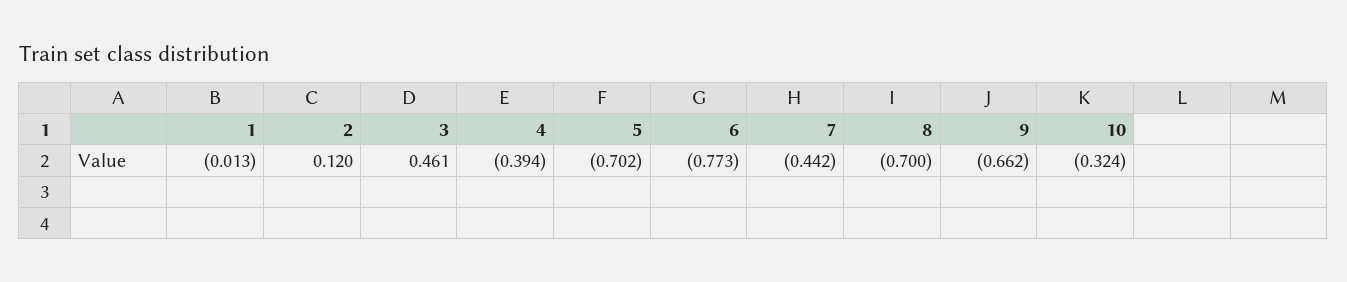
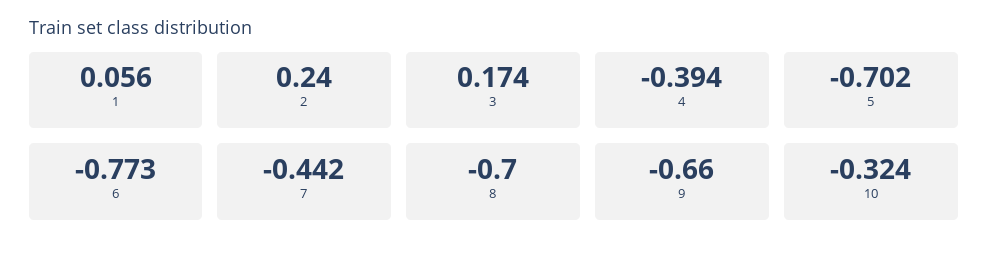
  {
-   "1": -0.013,
+   "1": 0.056,
-   "2": 0.12,
+   "2": 0.24,
-   "3": 0.461,
+   "3": 0.174,
    "4": -0.394,
    "5": -0.702,
    "6": -0.773,
    "7": -0.442,
    "8": -0.7,
-   "9": -0.662,
+   "9": -0.66,
    "10": -0.324
  }

